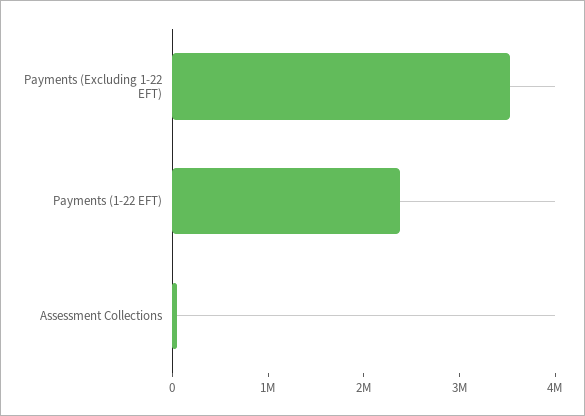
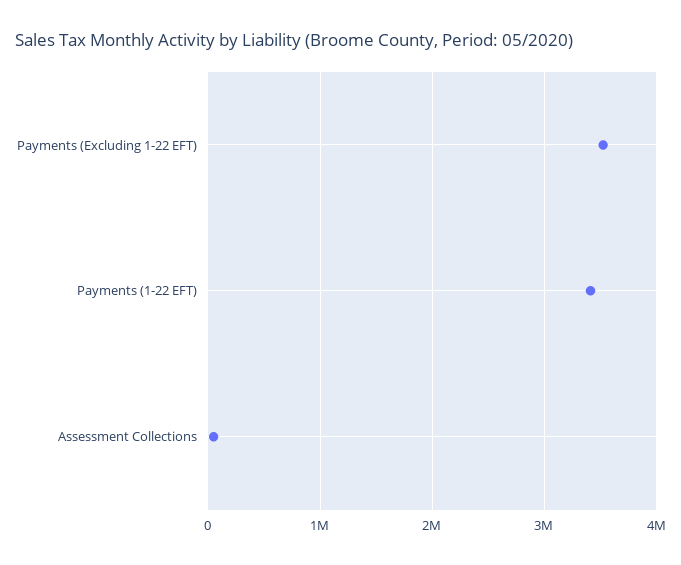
  {
    "Payments (Excluding 1-22 EFT)": 3500000,
-   "Payments (1-22 EFT)": 2400000,
+   "Payments (1-22 EFT)": 3400000,
    "Assessment Collections": 100000
  }

